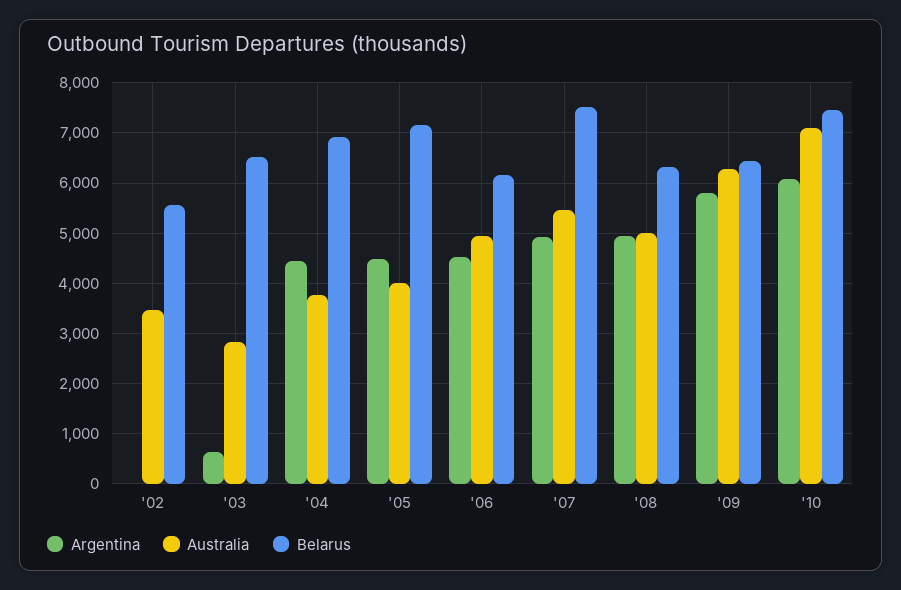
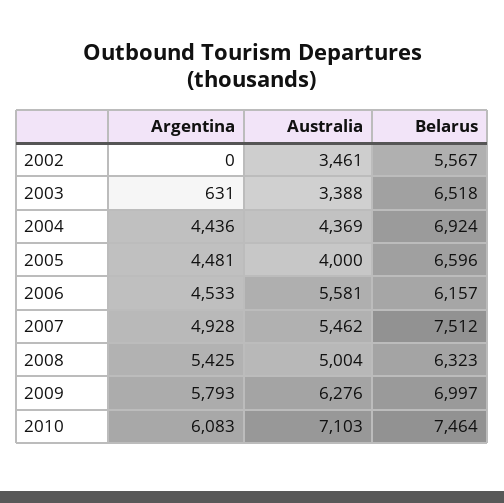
  {
    "Argentina": {
      "'02": 0,
      "'03": 631,
      "'04": 4436,
      "'05": 4481,
      "'06": 4533,
      "'07": 4928,
-     "'08": 5000,
+     "'08": 5425,
      "'09": 5793,
      "'10": 6083
    },
    "Australia": {
      "'02": 3461,
-     "'03": 2800,
+     "'03": 3388,
-     "'04": 3800,
+     "'04": 4369,
      "'05": 4000,
-     "'06": 5000,
+     "'06": 5581,
      "'07": 5462,
      "'08": 5004,
      "'09": 6276,
      "'10": 7103
    },
    "Belarus": {
      "'02": 5567,
      "'03": 6518,
      "'04": 6924,
-     "'05": 7200,
+     "'05": 6596,
      "'06": 6157,
      "'07": 7512,
      "'08": 6323,
-     "'09": 6400,
+     "'09": 6997,
      "'10": 7464
    }
  }

